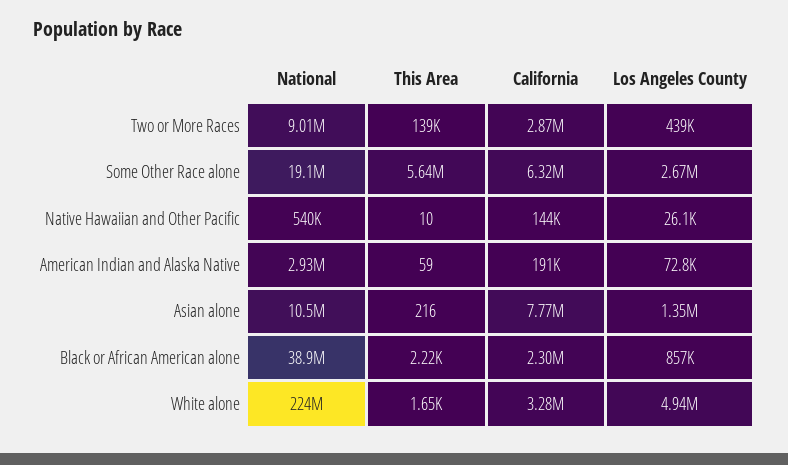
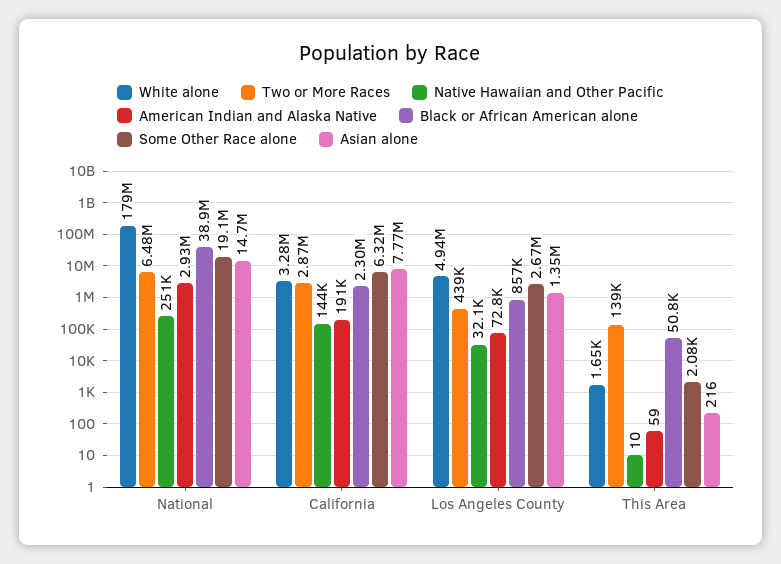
  {
    "Two or More Races": {
-     "National": 9010000,
+     "National": 6480000,
      "This Area": 139000,
      "California": 2870000,
      "Los Angeles County": 439000
    },
    "Some Other Race alone": {
      "National": 19100000,
-     "This Area": 5640000,
+     "This Area": 2080,
      "California": 6320000,
      "Los Angeles County": 2670000
    },
    "Native Hawaiian and Other Pacific": {
-     "National": 540000,
+     "National": 251000,
      "This Area": 10,
      "California": 144000,
-     "Los Angeles County": 26100
+     "Los Angeles County": 32100
    },
    "American Indian and Alaska Native": {
      "National": 2930000,
      "This Area": 59,
      "California": 191000,
      "Los Angeles County": 72800
    },
    "Asian alone": {
-     "National": 10500000,
+     "National": 14700000,
      "This Area": 216,
      "California": 7770000,
      "Los Angeles County": 1350000
    },
    "Black or African American alone": {
      "National": 38900000,
-     "This Area": 2220,
+     "This Area": 50800,
      "California": 2300000,
      "Los Angeles County": 857000
    },
    "White alone": {
-     "National": 224000000,
+     "National": 179000000,
      "This Area": 1650,
      "California": 3280000,
      "Los Angeles County": 4940000
    }
  }

